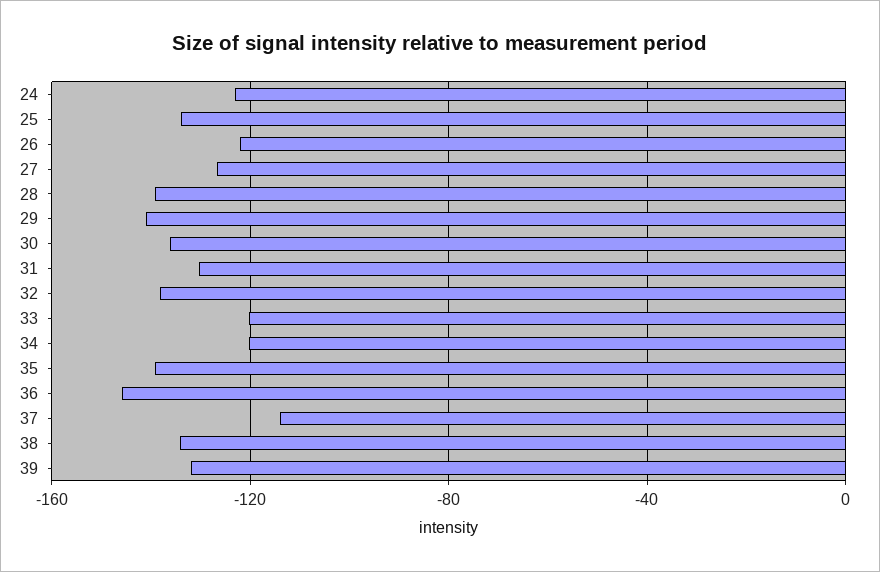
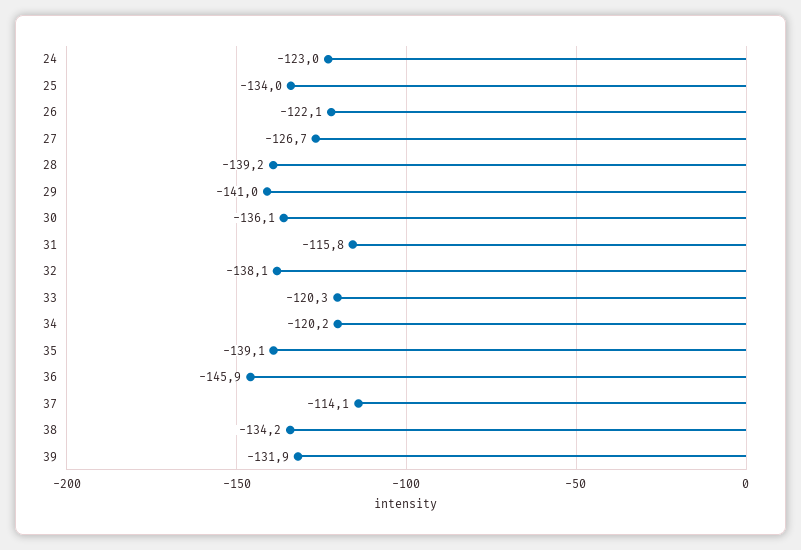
  {
    "24": -123,
    "25": -134,
    "26": -122.1,
    "27": -126.7,
    "28": -139.2,
    "29": -141,
    "30": -136.1,
-   "31": -130,
+   "31": -115.8,
    "32": -138.1,
    "33": -120.3,
    "34": -120.2,
    "35": -139.1,
    "36": -145.9,
    "37": -114.1,
    "38": -134.2,
    "39": -131.9
  }

